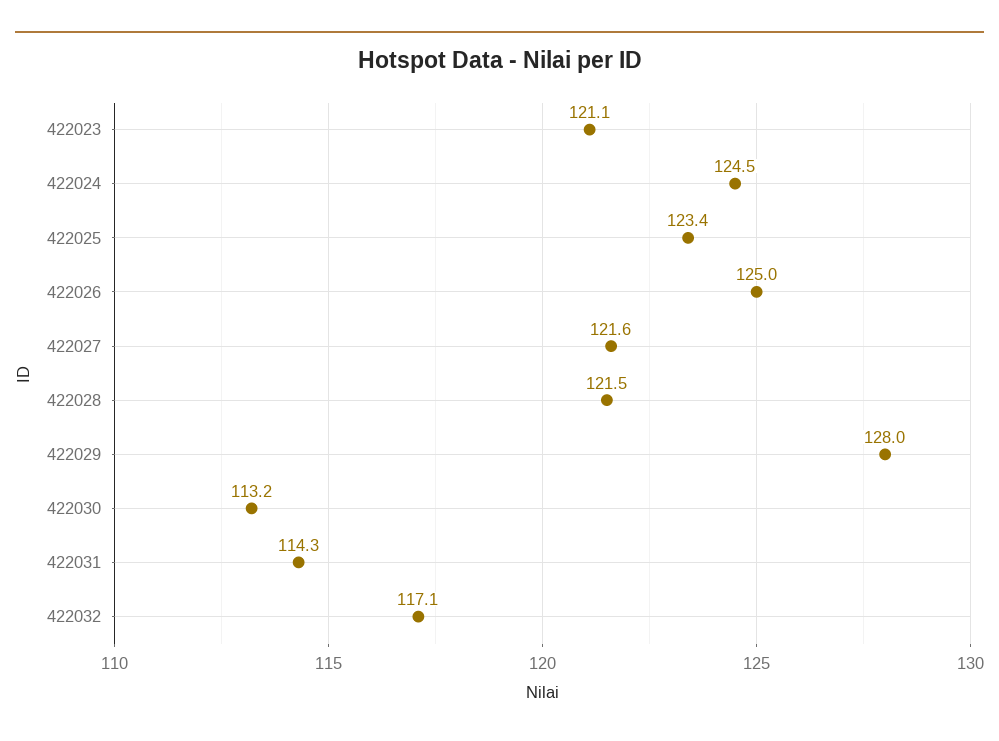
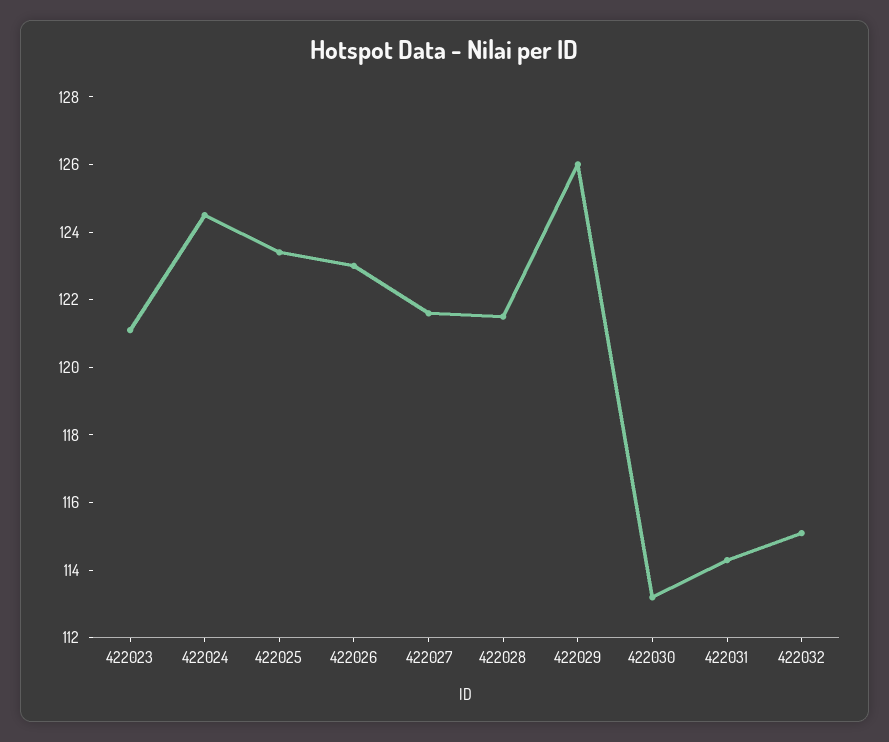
  {
    "422023": 121.1,
    "422024": 124.5,
    "422025": 123.4,
-   "422026": 125,
+   "422026": 123,
    "422027": 121.6,
    "422028": 121.5,
-   "422029": 128,
+   "422029": 126,
    "422030": 113.2,
    "422031": 114.3,
-   "422032": 117.1
+   "422032": 115
  }

